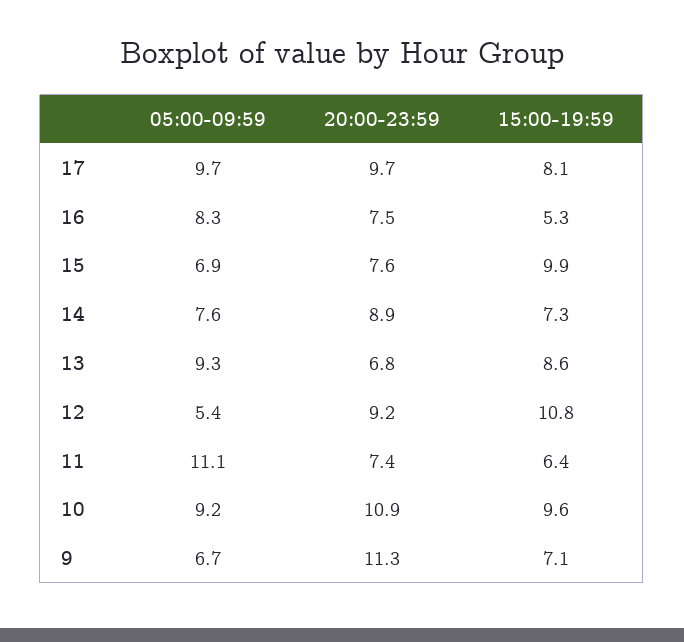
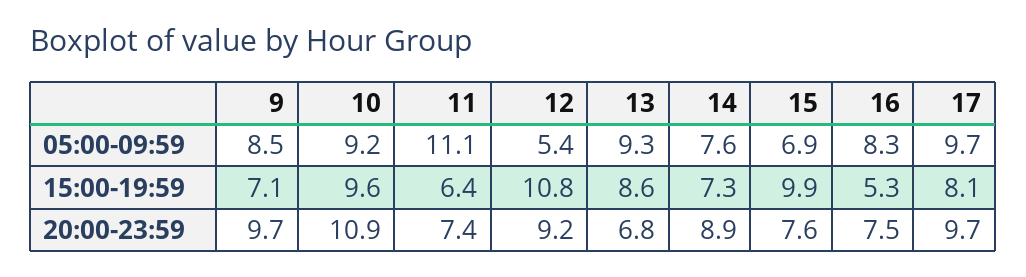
  {
    "05:00-09:59": {
      "17": 9.7,
      "16": 8.3,
      "15": 6.9,
      "14": 7.6,
      "13": 9.3,
      "12": 5.4,
      "11": 11.1,
      "10": 9.2,
-     "9": 6.7
+     "9": 8.5
    },
    "20:00-23:59": {
      "17": 9.7,
      "16": 7.5,
      "15": 7.6,
      "14": 8.9,
      "13": 6.8,
      "12": 9.2,
      "11": 7.4,
      "10": 10.9,
-     "9": 11.3
+     "9": 9.7
    },
    "15:00-19:59": {
      "17": 8.1,
      "16": 5.3,
      "15": 9.9,
      "14": 7.3,
      "13": 8.6,
      "12": 10.8,
      "11": 6.4,
      "10": 9.6,
      "9": 7.1
    }
  }

